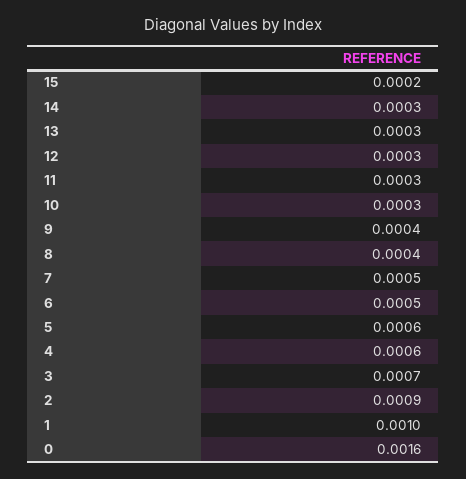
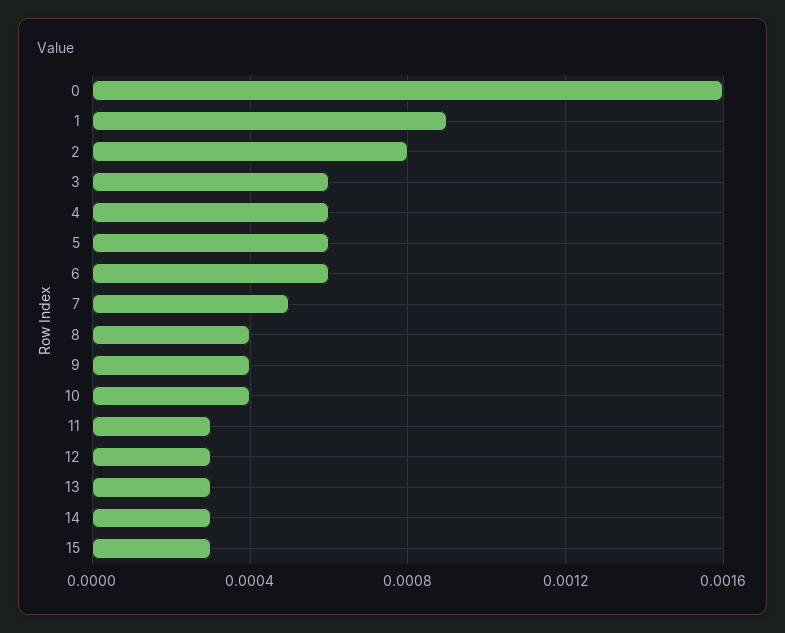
  {
-   "15": 0.0002,
+   "15": 0.0003,
    "14": 0.0003,
    "13": 0.0003,
    "12": 0.0003,
    "11": 0.0003,
-   "10": 0.0003,
+   "10": 0.0004,
    "9": 0.0004,
    "8": 0.0004,
    "7": 0.0005,
-   "6": 0.0005,
+   "6": 0.0006,
    "5": 0.0006,
    "4": 0.0006,
-   "3": 0.0007,
+   "3": 0.0006,
-   "2": 0.0009,
+   "2": 0.0008,
-   "1": 0.001,
+   "1": 0.0009,
    "0": 0.0016
  }

